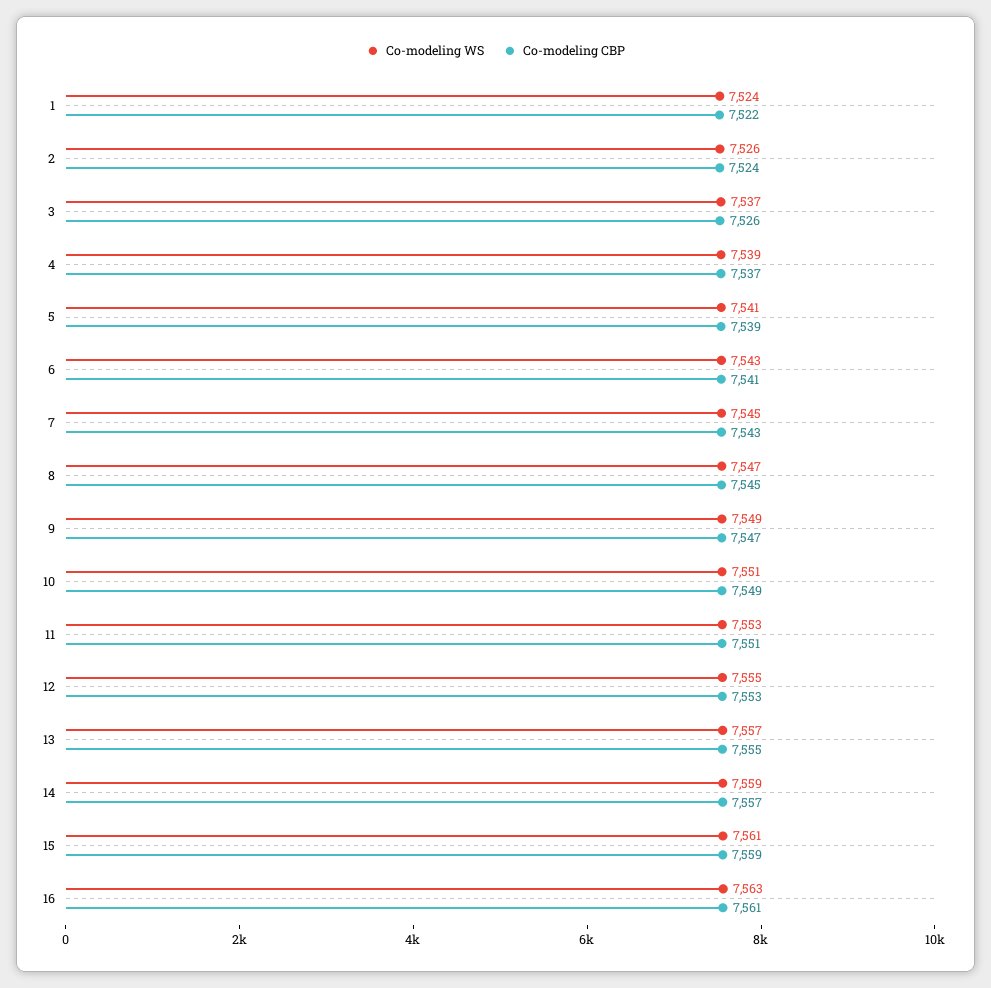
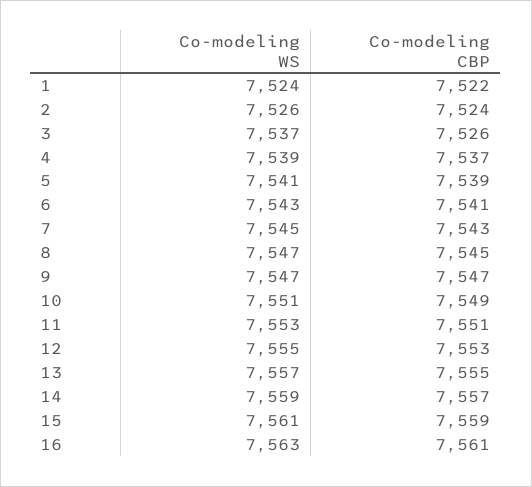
  {
    "Co-modeling WS": {
      "1": 7524,
      "2": 7526,
      "3": 7537,
      "4": 7539,
      "5": 7541,
      "6": 7543,
      "7": 7545,
      "8": 7547,
-     "9": 7549,
+     "9": 7547,
      "10": 7551,
      "11": 7553,
      "12": 7555,
      "13": 7557,
      "14": 7559,
      "15": 7561,
      "16": 7563
    },
    "Co-modeling CBP": {
      "1": 7522,
      "2": 7524,
      "3": 7526,
      "4": 7537,
      "5": 7539,
      "6": 7541,
      "7": 7543,
      "8": 7545,
      "9": 7547,
      "10": 7549,
      "11": 7551,
      "12": 7553,
      "13": 7555,
      "14": 7557,
      "15": 7559,
      "16": 7561
    }
  }

